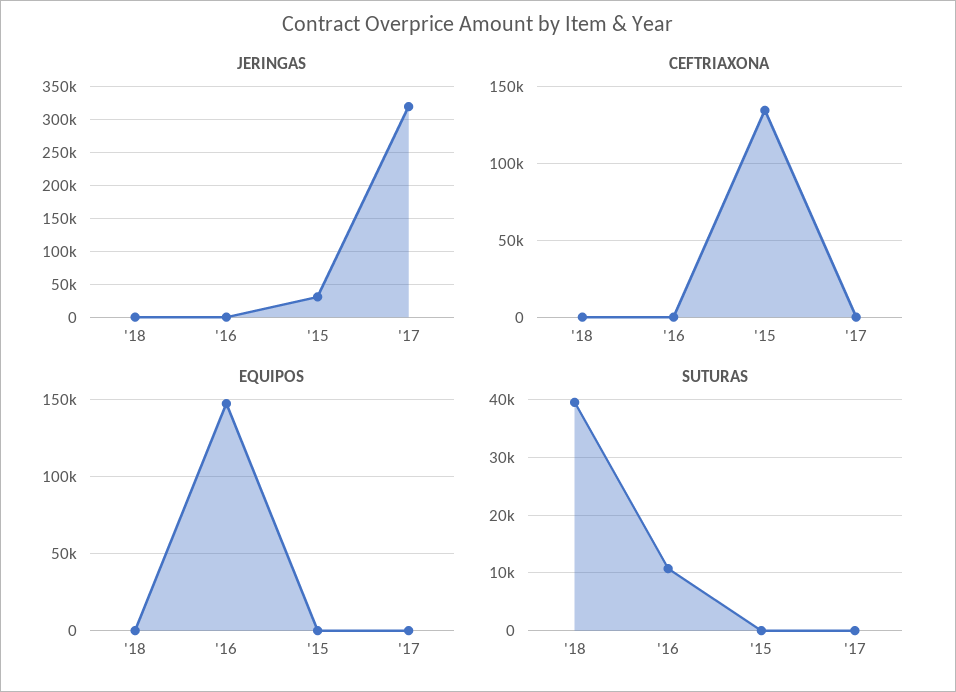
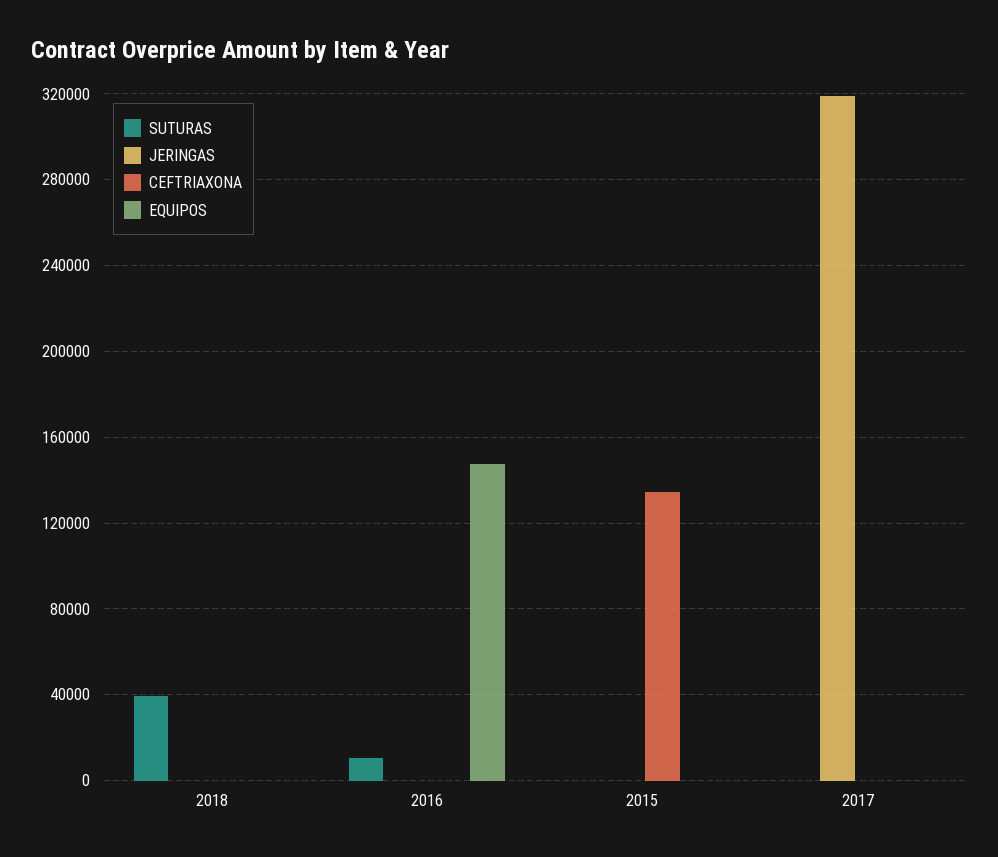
  {
    "JERINGAS": {
      "'18": 0,
      "'16": 0,
-     "'15": 30000,
+     "'15": 0,
      "'17": 320000
    },
    "CEFTRIAXONA": {
      "'18": 0,
      "'16": 0,
      "'15": 135000,
      "'17": 0
    },
    "EQUIPOS": {
      "'18": 0,
      "'16": 145000,
      "'15": 0,
      "'17": 0
    },
    "SUTURAS": {
      "'18": 40000,
      "'16": 10000,
      "'15": 0,
      "'17": 0
    }
  }

